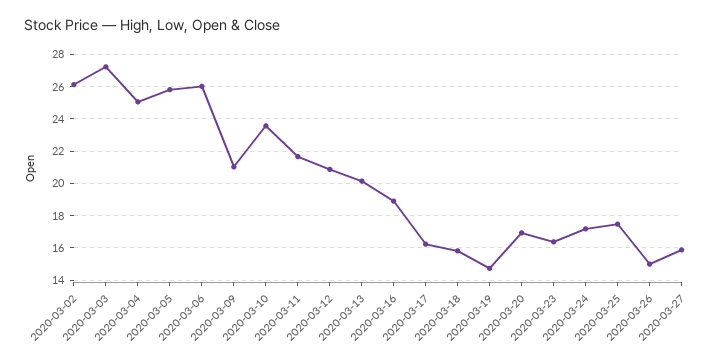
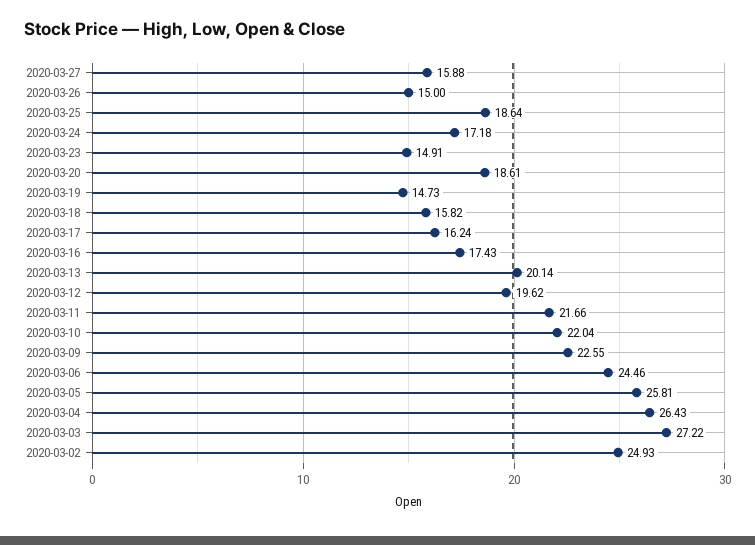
  {
-   "2020-03-02": 26,
+   "2020-03-02": 24.93,
    "2020-03-03": 27.22,
-   "2020-03-04": 25,
+   "2020-03-04": 26.43,
    "2020-03-05": 25.81,
-   "2020-03-06": 26,
+   "2020-03-06": 24.46,
-   "2020-03-09": 21,
+   "2020-03-09": 22.55,
-   "2020-03-10": 23.5,
+   "2020-03-10": 22.04,
    "2020-03-11": 21.66,
-   "2020-03-12": 21,
+   "2020-03-12": 19.62,
    "2020-03-13": 20.14,
-   "2020-03-16": 19,
+   "2020-03-16": 17.43,
    "2020-03-17": 16.24,
    "2020-03-18": 15.82,
    "2020-03-19": 14.73,
-   "2020-03-20": 17,
+   "2020-03-20": 18.61,
-   "2020-03-23": 16.5,
+   "2020-03-23": 14.91,
    "2020-03-24": 17.18,
-   "2020-03-25": 17.5,
+   "2020-03-25": 18.64,
    "2020-03-26": 15,
    "2020-03-27": 15.88
  }

